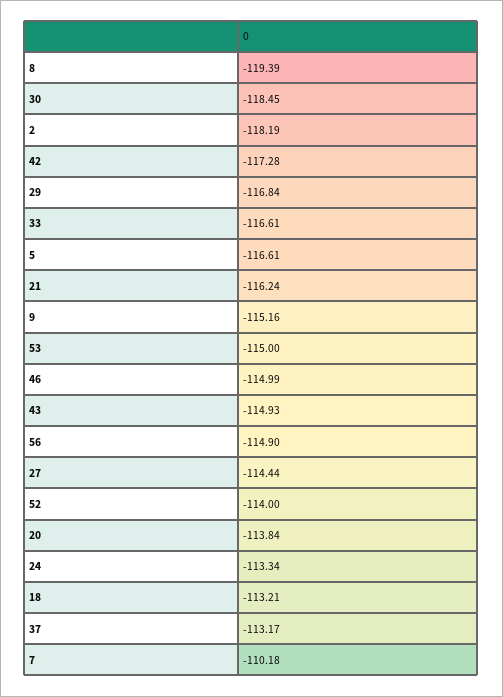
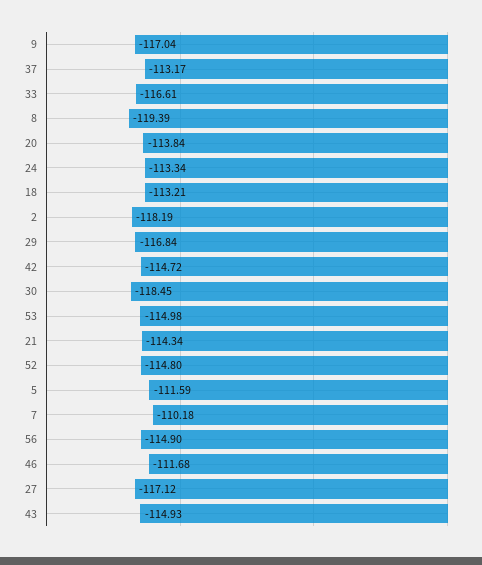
  {
    "8": -119.39,
    "30": -118.45,
    "2": -118.19,
-   "42": -117.28,
+   "42": -114.72,
    "29": -116.84,
    "33": -116.61,
-   "5": -116.61,
+   "5": -111.59,
-   "21": -116.24,
+   "21": -114.34,
-   "9": -115.16,
+   "9": -117.04,
-   "53": -115,
+   "53": -114.98,
-   "46": -114.99,
+   "46": -111.68,
    "43": -114.93,
    "56": -114.9,
-   "27": -114.44,
+   "27": -117.12,
-   "52": -114,
+   "52": -114.8,
    "20": -113.84,
    "24": -113.34,
    "18": -113.21,
    "37": -113.17,
    "7": -110.18
  }

